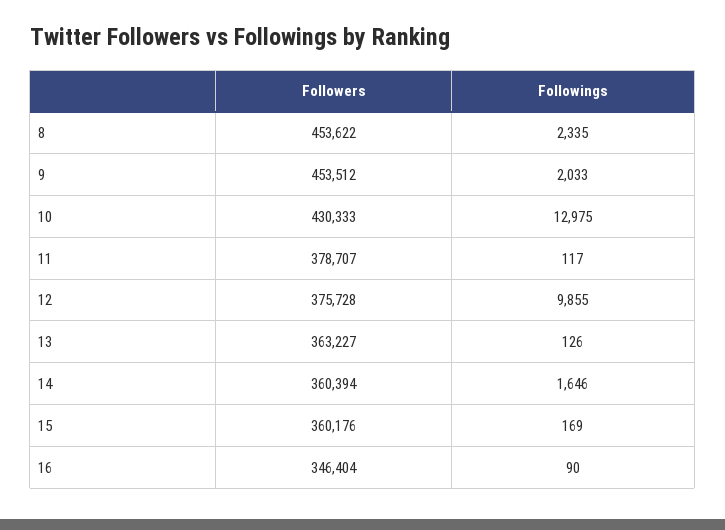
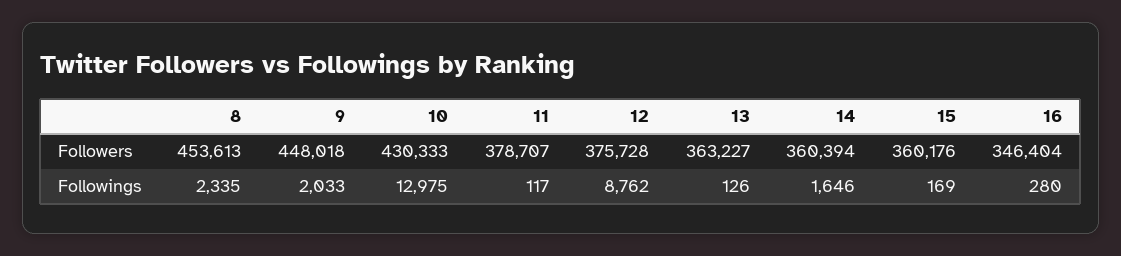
  {
    "Followers": {
-     "8": 453622,
+     "8": 453613,
-     "9": 453512,
+     "9": 448018,
      "10": 430333,
      "11": 378707,
      "12": 375728,
      "13": 363227,
      "14": 360394,
      "15": 360176,
      "16": 346404
    },
    "Followings": {
      "8": 2335,
      "9": 2033,
      "10": 12975,
      "11": 117,
-     "12": 9855,
+     "12": 8762,
      "13": 126,
      "14": 1646,
      "15": 169,
-     "16": 90
+     "16": 280
    }
  }

